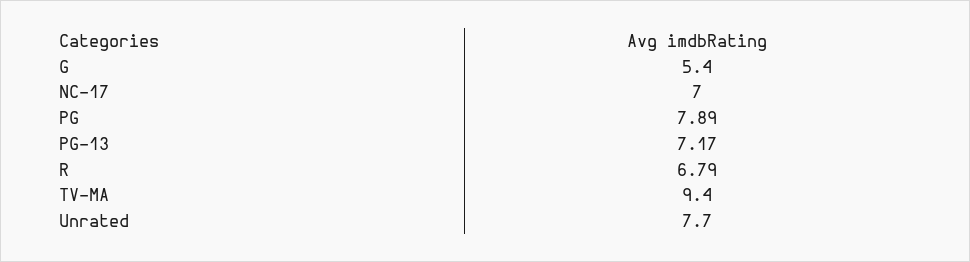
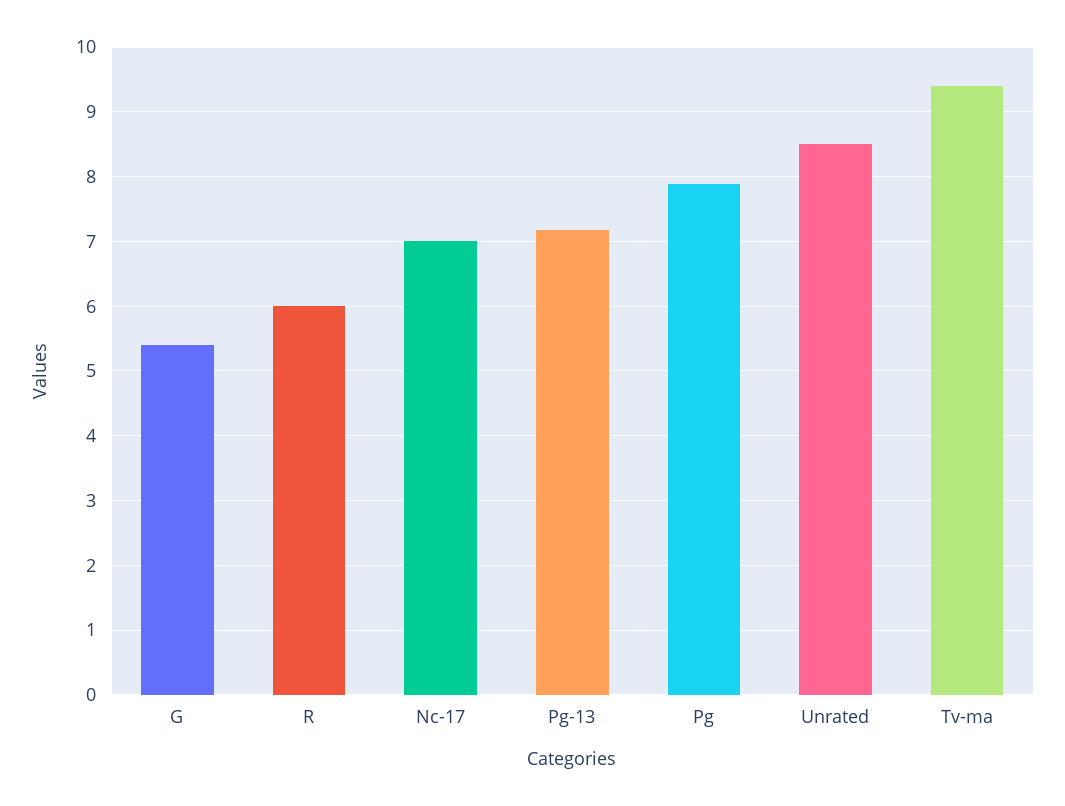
  {
    "G": 5.4,
    "NC-17": 7,
    "PG": 7.89,
    "PG-13": 7.17,
-   "R": 6.79,
+   "R": 6,
    "TV-MA": 9.4,
-   "Unrated": 7.7
+   "Unrated": 8.5
  }

